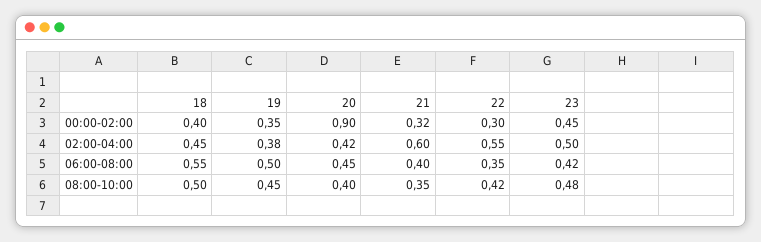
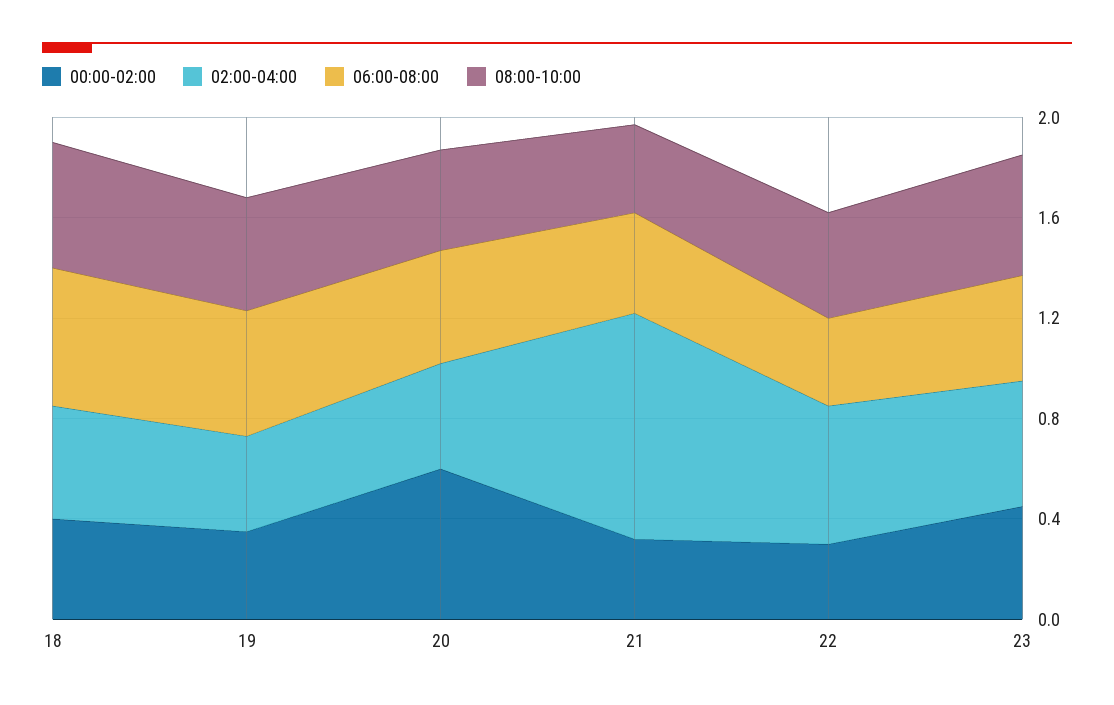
  {
    "00:00-02:00": {
      "18": 0.4,
      "19": 0.35,
-     "20": 0.9,
+     "20": 0.6,
      "21": 0.32,
      "22": 0.3,
      "23": 0.45
    },
    "02:00-04:00": {
      "18": 0.45,
      "19": 0.38,
      "20": 0.42,
-     "21": 0.6,
+     "21": 0.9,
      "22": 0.55,
      "23": 0.5
    },
    "06:00-08:00": {
      "18": 0.55,
      "19": 0.5,
      "20": 0.45,
      "21": 0.4,
      "22": 0.35,
      "23": 0.42
    },
    "08:00-10:00": {
      "18": 0.5,
      "19": 0.45,
      "20": 0.4,
      "21": 0.35,
      "22": 0.42,
      "23": 0.48
    }
  }

